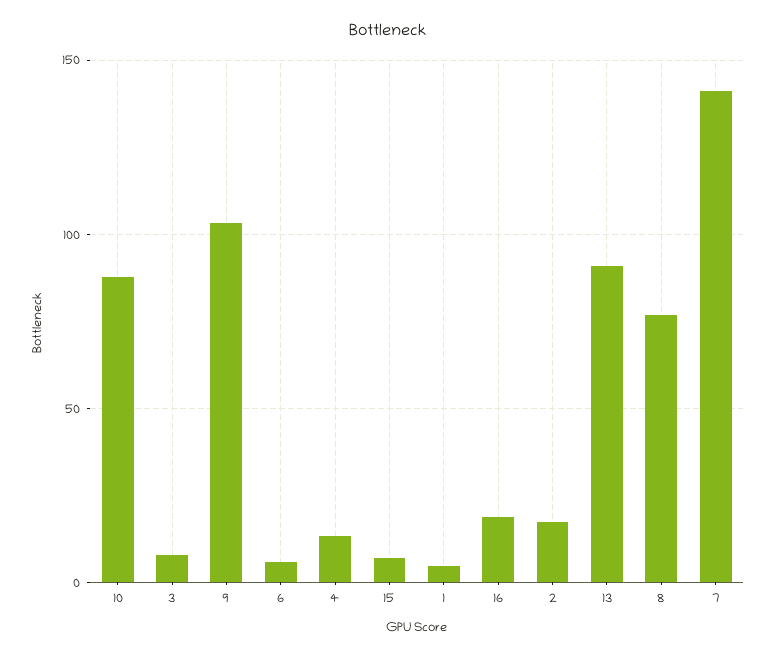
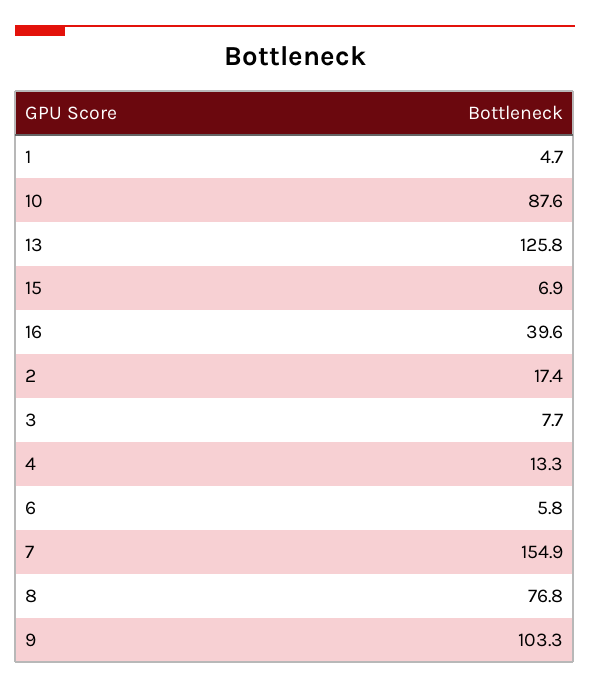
  {
    "10": 87.6,
    "3": 7.7,
    "9": 103.3,
    "6": 5.8,
    "4": 13.3,
    "15": 6.9,
    "1": 4.7,
-   "16": 20,
+   "16": 39.6,
    "2": 17.4,
-   "13": 90,
+   "13": 125.8,
    "8": 76.8,
-   "7": 140
+   "7": 154.9
  }

